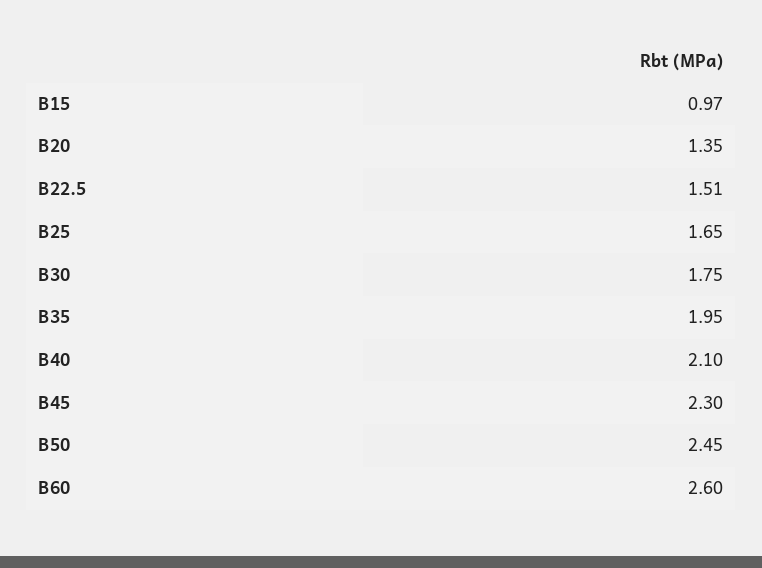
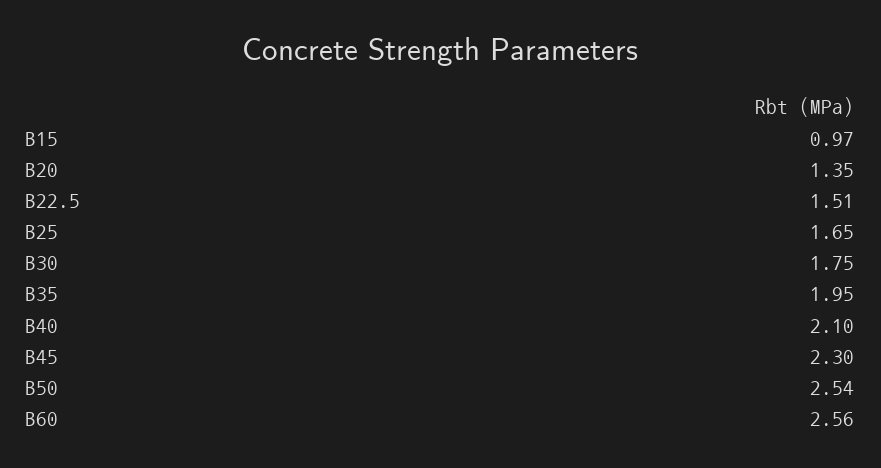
  {
    "B15": 0.97,
    "B20": 1.35,
    "B22.5": 1.51,
    "B25": 1.65,
    "B30": 1.75,
    "B35": 1.95,
    "B40": 2.1,
    "B45": 2.3,
-   "B50": 2.45,
+   "B50": 2.54,
-   "B60": 2.6
+   "B60": 2.56
  }

